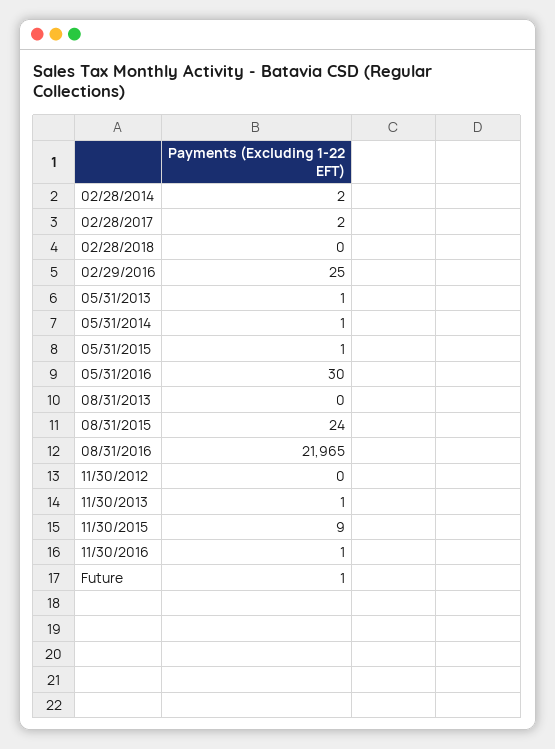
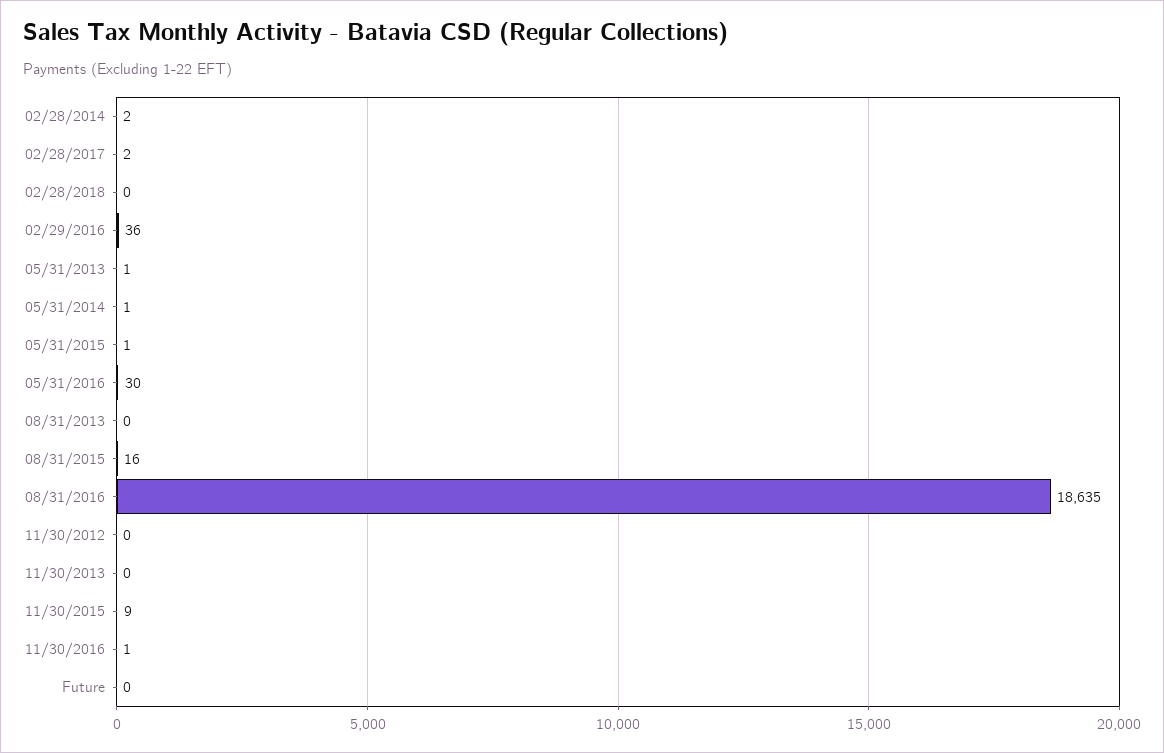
  {
    "02/28/2014": 2,
    "02/28/2017": 2,
    "02/28/2018": 0,
-   "02/29/2016": 25,
+   "02/29/2016": 36,
    "05/31/2013": 1,
    "05/31/2014": 1,
    "05/31/2015": 1,
    "05/31/2016": 30,
    "08/31/2013": 0,
-   "08/31/2015": 24,
+   "08/31/2015": 16,
-   "08/31/2016": 21965,
+   "08/31/2016": 18635,
    "11/30/2012": 0,
-   "11/30/2013": 1,
+   "11/30/2013": 0,
    "11/30/2015": 9,
    "11/30/2016": 1,
-   "Future": 1
+   "Future": 0
  }

